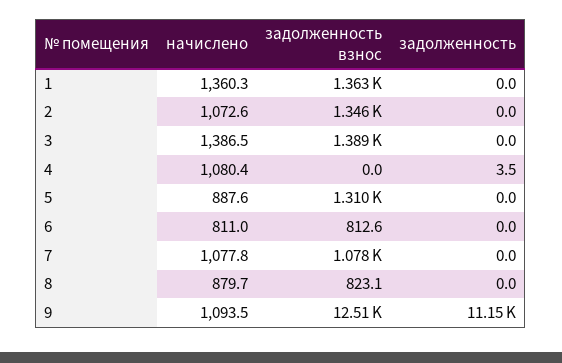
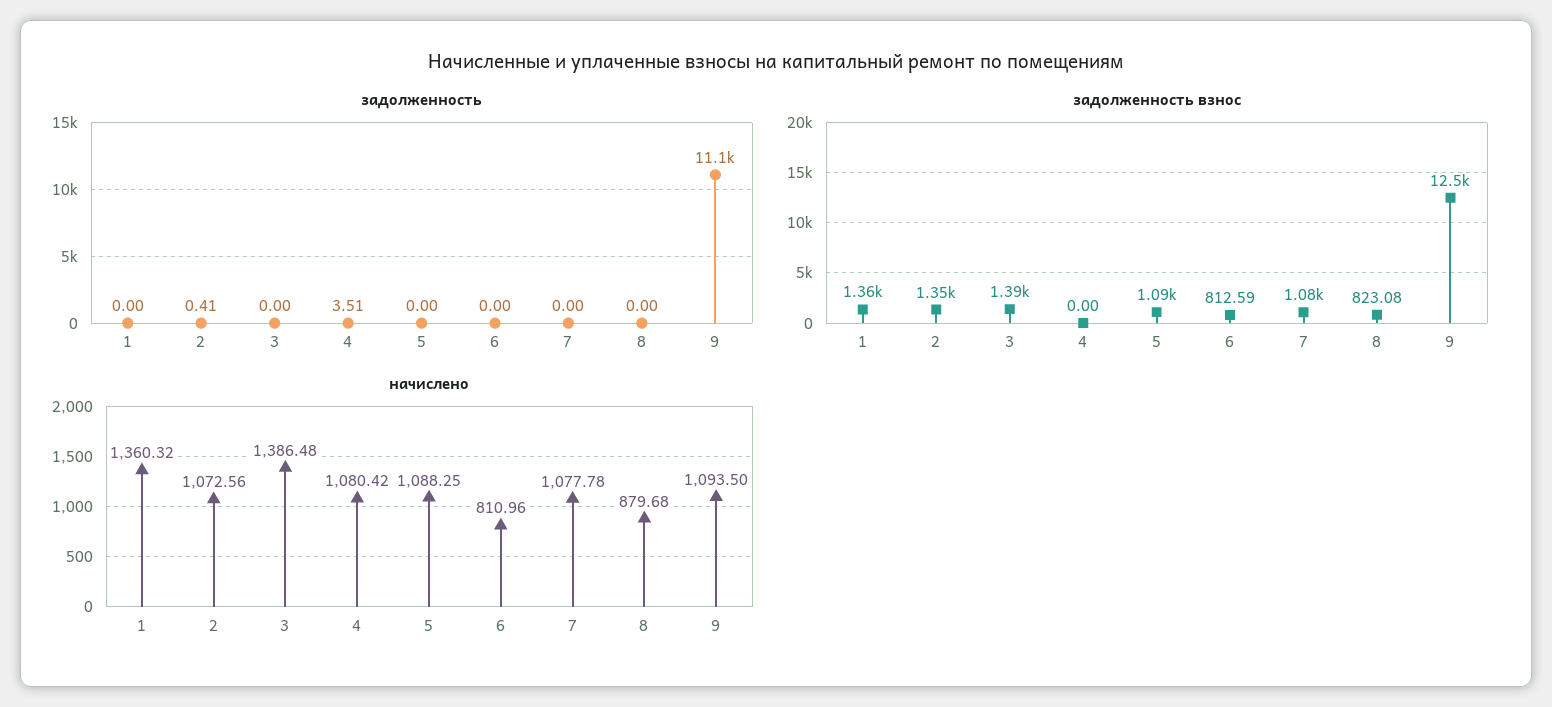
  {
    "начислено": {
      "1": 1360.32,
      "2": 1072.56,
      "3": 1386.48,
      "4": 1080.42,
-     "5": 887.6,
+     "5": 1088.25,
      "6": 810.96,
      "7": 1077.78,
      "8": 879.68,
      "9": 1093.5
    },
    "задолженность взнос": {
      "1": 1363,
      "2": 1346,
      "3": 1389,
      "4": 0,
-     "5": 1310,
+     "5": 1090,
      "6": 812.59,
      "7": 1078,
      "8": 823.08,
      "9": 12510
    },
    "задолженность": {
      "1": 0,
-     "2": 0,
+     "2": 0.41,
      "3": 0,
      "4": 3.51,
      "5": 0,
      "6": 0,
      "7": 0,
      "8": 0,
      "9": 11150
    }
  }

